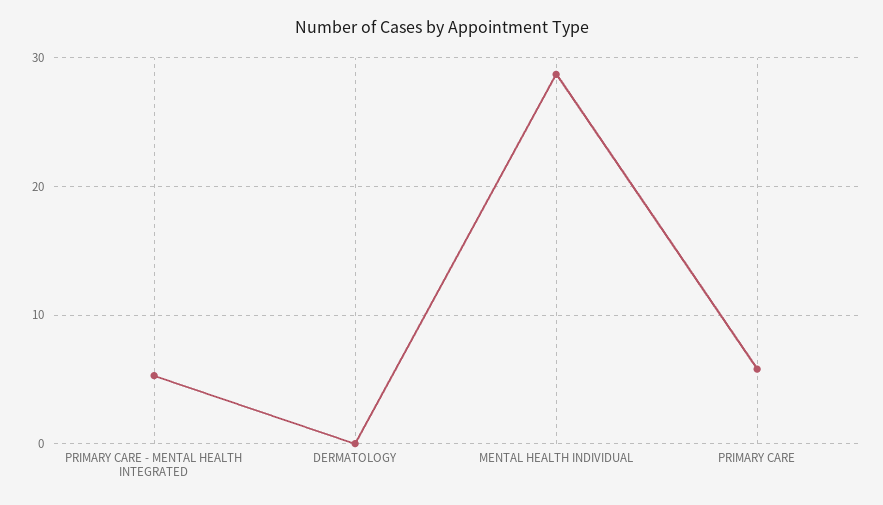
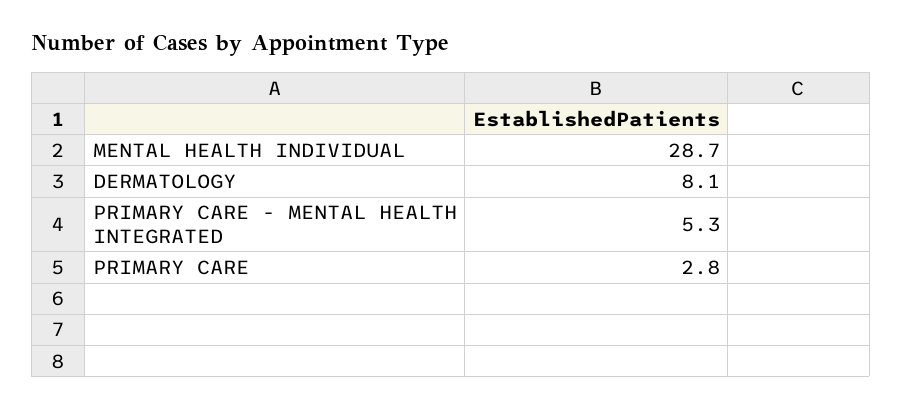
  {
    "PRIMARY CARE - MENTAL HEALTH INTEGRATED": 5.3,
-   "DERMATOLOGY": 0,
+   "DERMATOLOGY": 8.1,
    "MENTAL HEALTH INDIVIDUAL": 28.7,
-   "PRIMARY CARE": 6
+   "PRIMARY CARE": 2.8
  }

